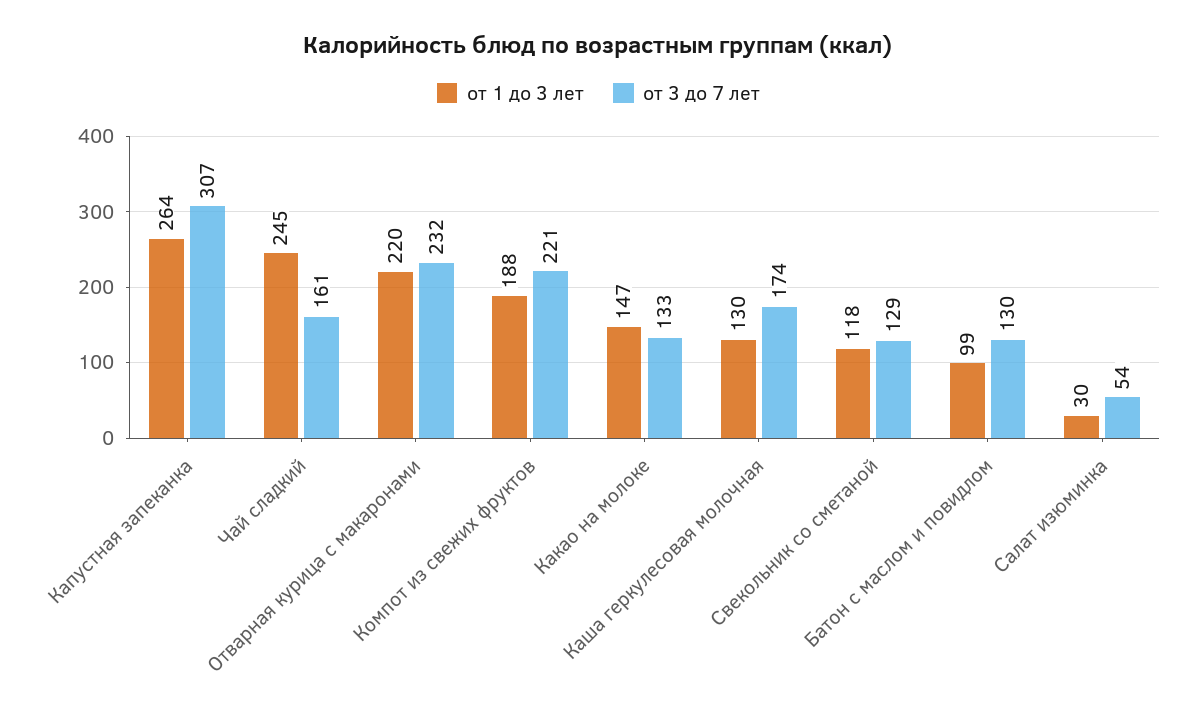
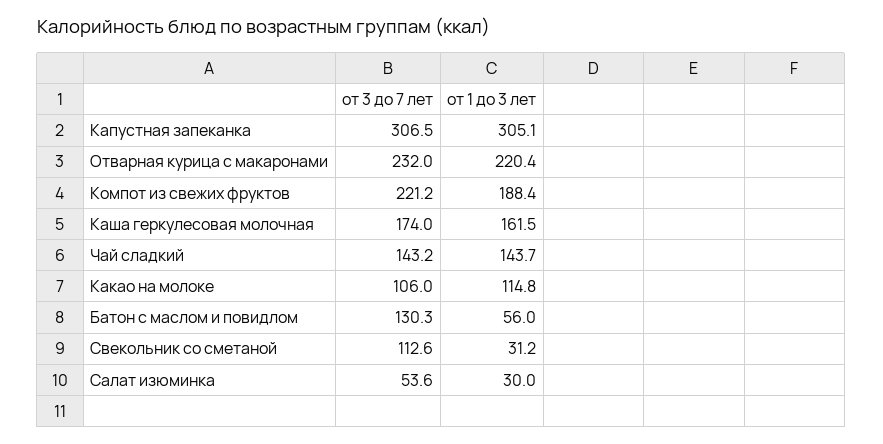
  {
    "от 1 до 3 лет": {
-     "Капустная запеканка": 264,
+     "Капустная запеканка": 305.1,
-     "Чай сладкий": 245,
+     "Чай сладкий": 143.7,
      "Отварная курица с макаронами": 220.4,
      "Компот из свежих фруктов": 188.4,
-     "Какао на молоке": 147,
+     "Какао на молоке": 114.8,
-     "Каша геркулесовая молочная": 130,
+     "Каша геркулесовая молочная": 161.5,
-     "Свекольник со сметаной": 118,
+     "Свекольник со сметаной": 31.2,
-     "Батон с маслом и повидлом": 99,
+     "Батон с маслом и повидлом": 56,
      "Салат изюминка": 30
    },
    "от 3 до 7 лет": {
      "Капустная запеканка": 306.5,
-     "Чай сладкий": 161,
+     "Чай сладкий": 143.2,
      "Отварная курица с макаронами": 232,
      "Компот из свежих фруктов": 221.2,
-     "Какао на молоке": 133,
+     "Какао на молоке": 106,
      "Каша геркулесовая молочная": 174,
-     "Свекольник со сметаной": 129,
+     "Свекольник со сметаной": 112.6,
      "Батон с маслом и повидлом": 130.3,
      "Салат изюминка": 53.6
    }
  }

